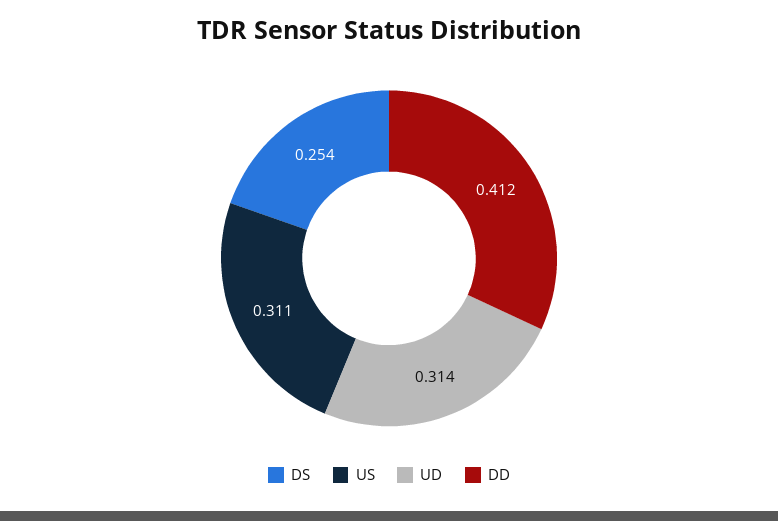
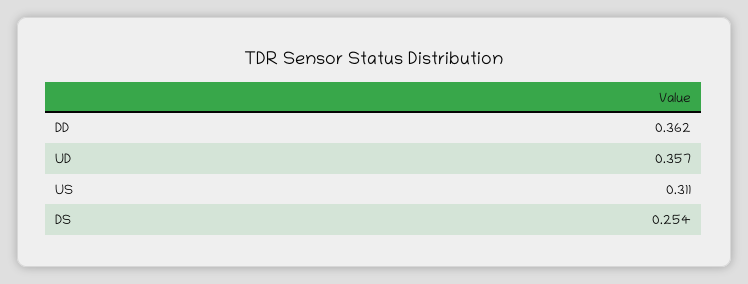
  {
    "DS": 0.254,
    "US": 0.311,
-   "UD": 0.314,
+   "UD": 0.357,
-   "DD": 0.412
+   "DD": 0.362
  }

